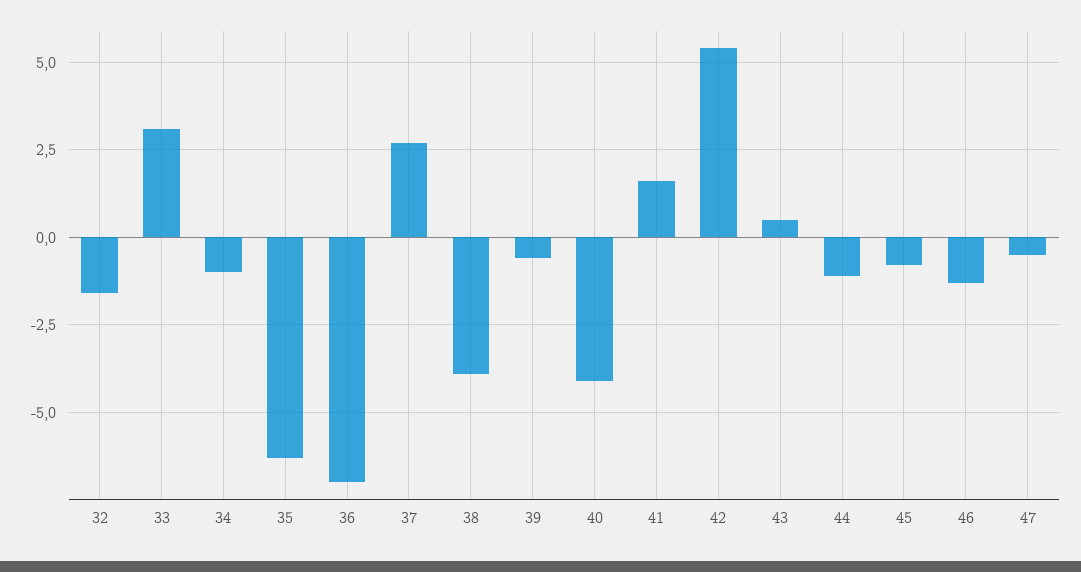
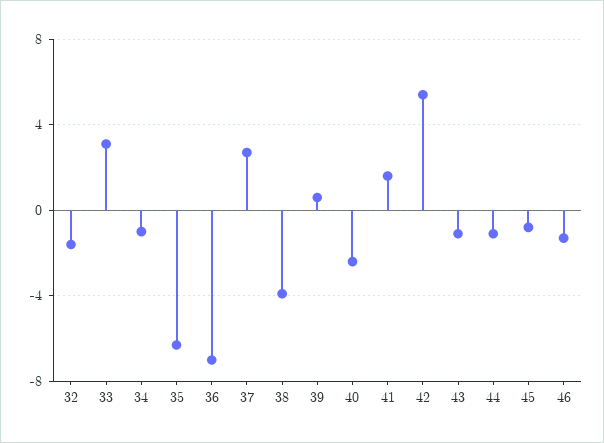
  {
    "32": -1.5,
    "33": 3,
    "34": -1,
    "35": -6.5,
    "36": -7,
    "37": 2.5,
    "38": -4,
-   "39": -0.5,
+   "39": 0.5,
-   "40": -4,
+   "40": -2.5,
    "41": 1.5,
    "42": 5.5,
-   "43": 0.5,
+   "43": -1,
    "44": -1,
    "45": -1,
-   "46": -1.5,
+   "46": -1.5
-   "47": -0.5
  }

